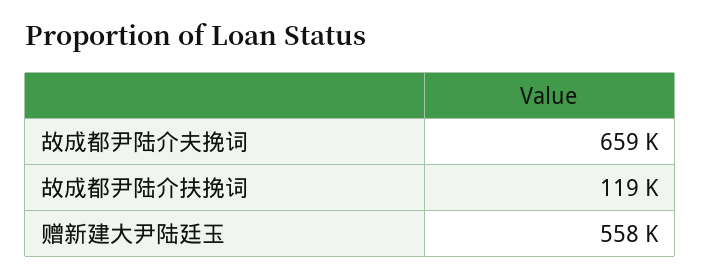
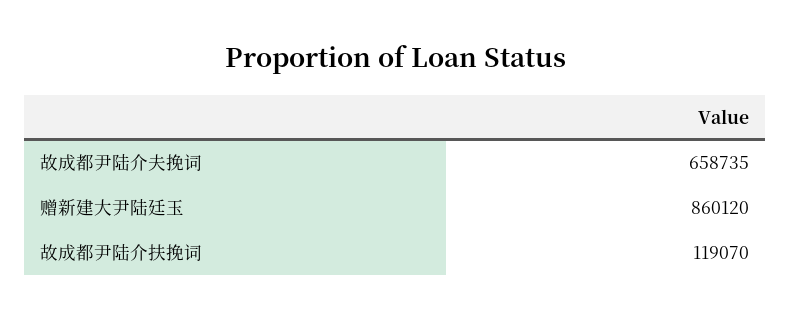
  {
    "故成都尹陆介夫挽词": 658735,
    "故成都尹陆介扶挽词": 119070,
-   "赠新建大尹陆廷玉": 558000
+   "赠新建大尹陆廷玉": 860120
  }

